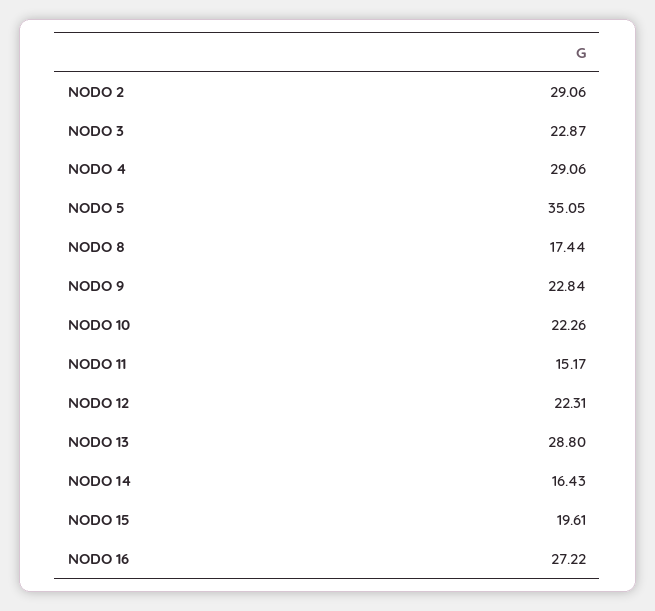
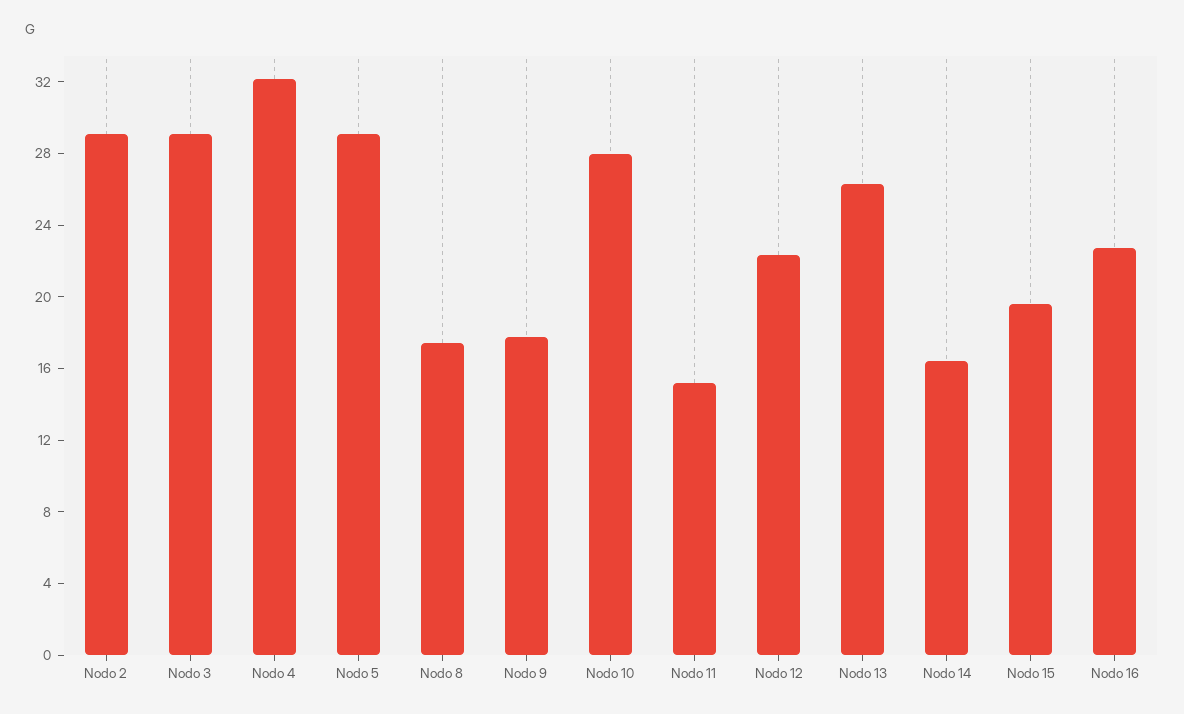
  {
    "NODO 2": 29.06,
-   "NODO 3": 22.87,
+   "NODO 3": 29,
-   "NODO 4": 29.06,
+   "NODO 4": 32,
-   "NODO 5": 35.05,
+   "NODO 5": 29,
    "NODO 8": 17.44,
-   "NODO 9": 22.84,
+   "NODO 9": 18,
-   "NODO 10": 22.26,
+   "NODO 10": 28,
    "NODO 11": 15.17,
    "NODO 12": 22.31,
-   "NODO 13": 28.8,
+   "NODO 13": 26,
    "NODO 14": 16.43,
    "NODO 15": 19.61,
-   "NODO 16": 27.22
+   "NODO 16": 23
  }

